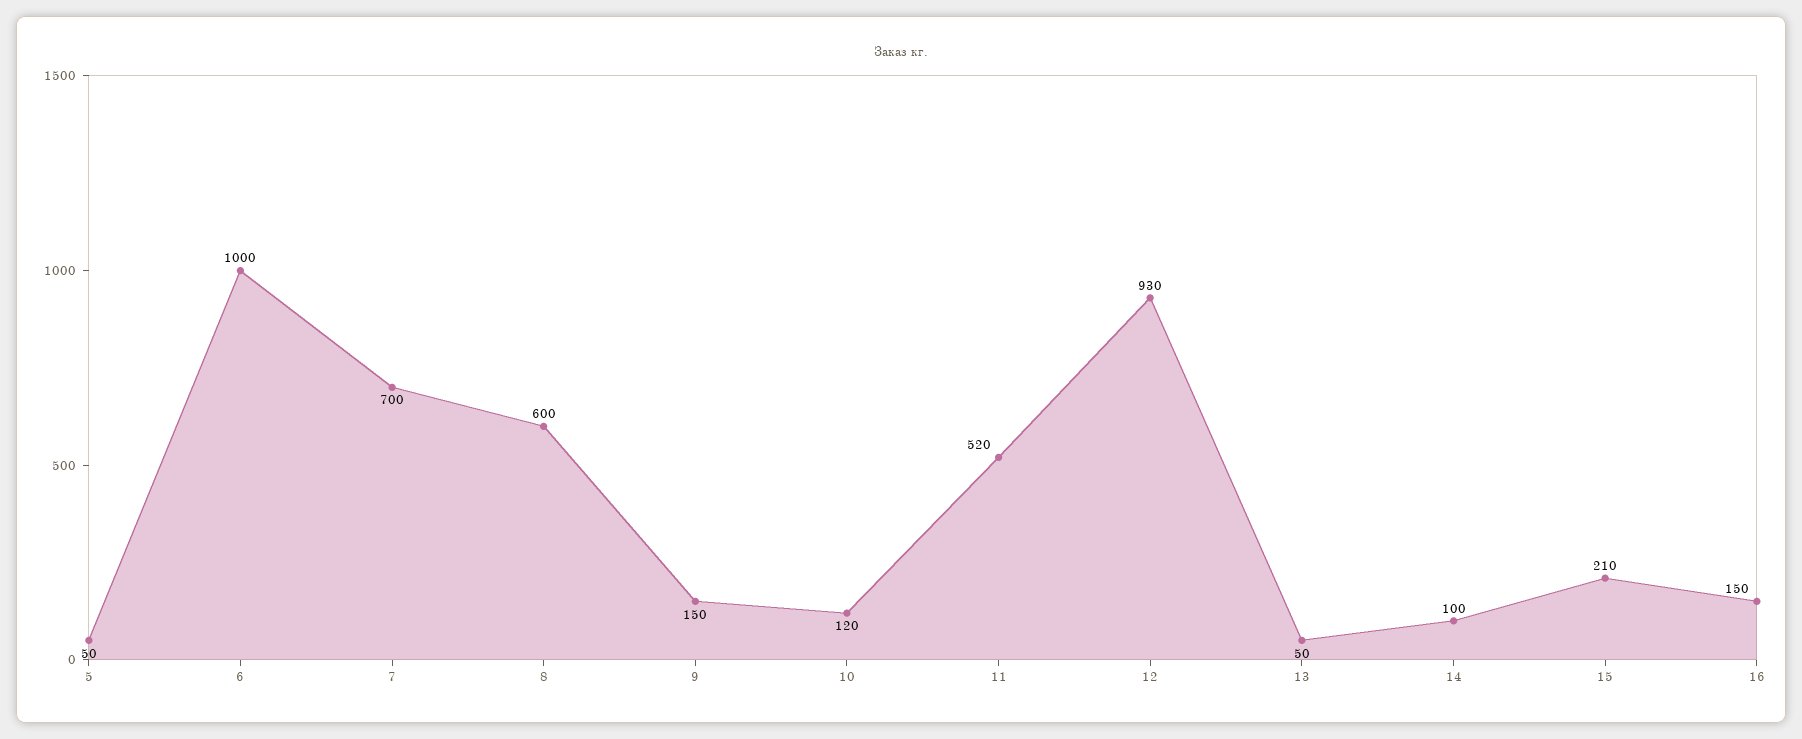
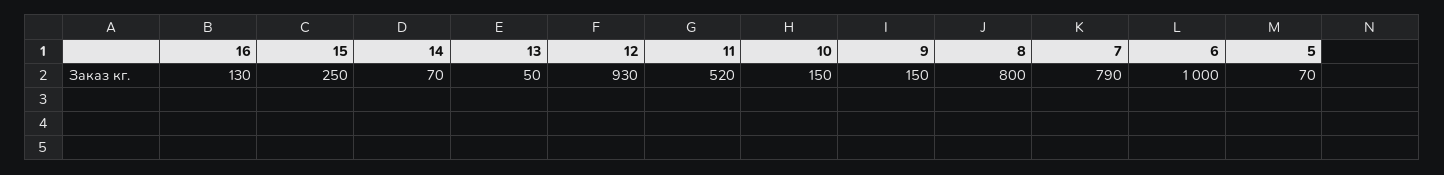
  {
-   "5": 50,
+   "5": 70,
    "6": 1000,
-   "7": 700,
+   "7": 790,
-   "8": 600,
+   "8": 800,
    "9": 150,
-   "10": 120,
+   "10": 150,
    "11": 520,
    "12": 930,
    "13": 50,
-   "14": 100,
+   "14": 70,
-   "15": 210,
+   "15": 250,
-   "16": 150
+   "16": 130
  }

